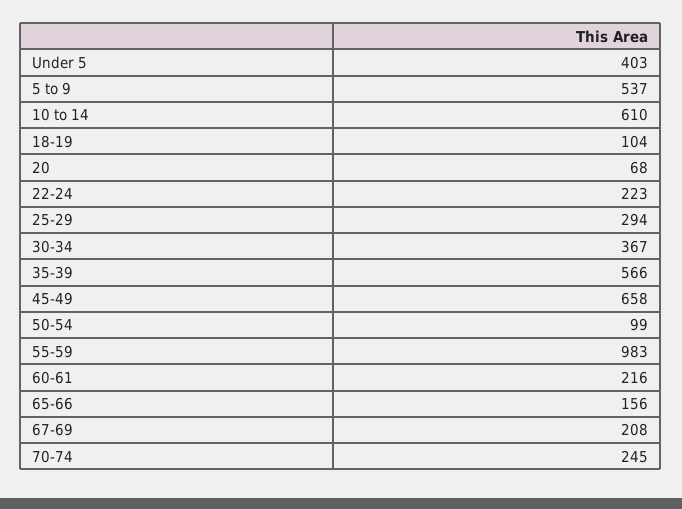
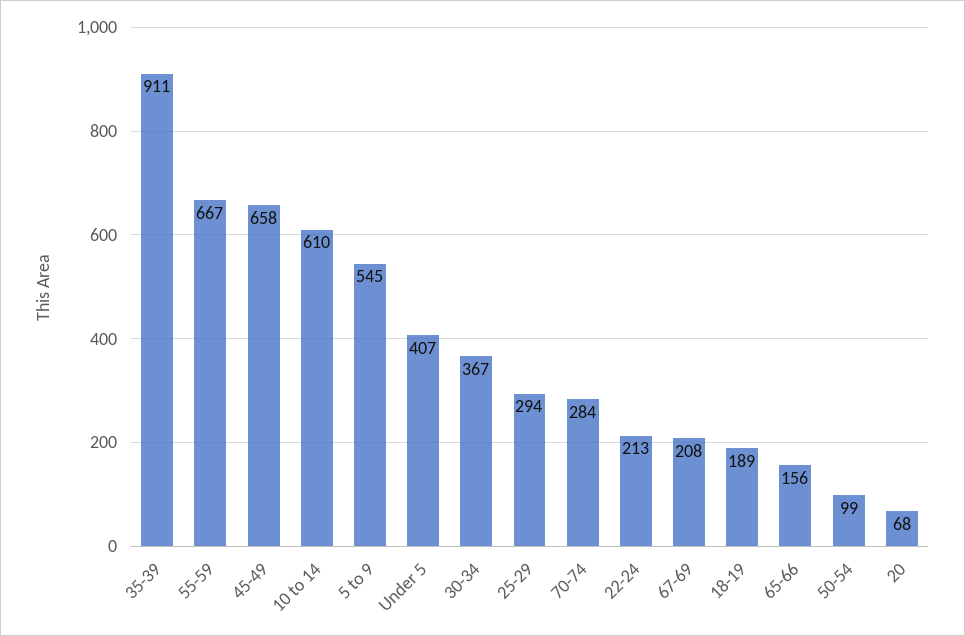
  {
-   "Under 5": 403,
+   "Under 5": 407,
-   "5 to 9": 537,
+   "5 to 9": 545,
    "10 to 14": 610,
-   "18-19": 104,
+   "18-19": 189,
    "20": 68,
-   "22-24": 223,
+   "22-24": 213,
    "25-29": 294,
    "30-34": 367,
-   "35-39": 566,
+   "35-39": 911,
    "45-49": 658,
    "50-54": 99,
-   "55-59": 983,
+   "55-59": 667,
-   "60-61": 216,
    "65-66": 156,
    "67-69": 208,
-   "70-74": 245
+   "70-74": 284
  }

